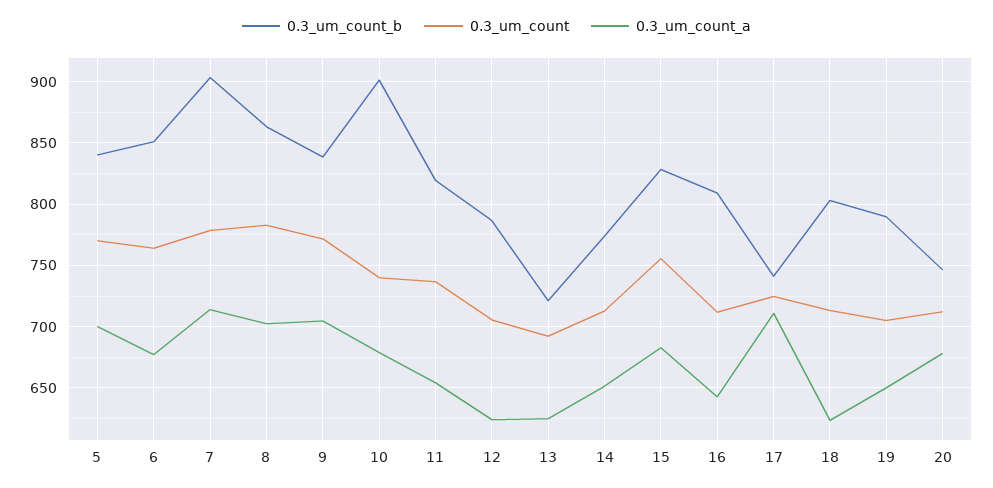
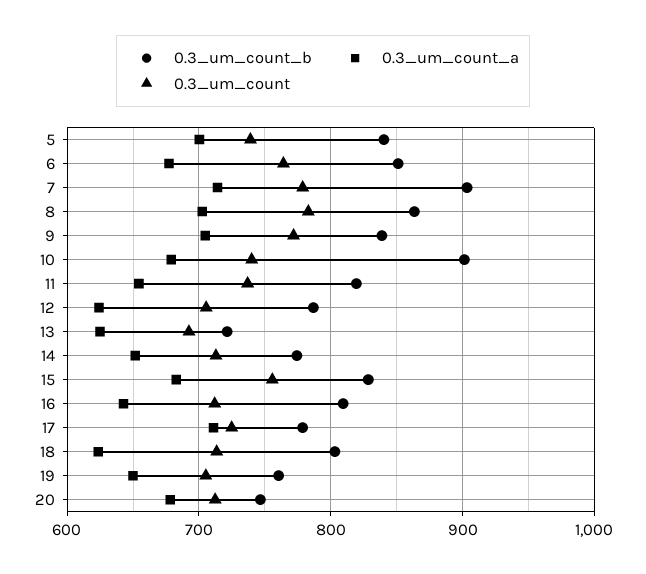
  {
    "0.3_um_count_b": {
      "5": 840,
      "6": 850,
      "7": 905,
      "8": 865,
      "9": 840,
      "10": 900,
      "11": 820,
      "12": 785,
      "13": 720,
      "14": 775,
      "15": 830,
      "16": 810,
-     "17": 740,
+     "17": 780,
      "18": 805,
-     "19": 790,
+     "19": 760,
      "20": 745
    },
    "0.3_um_count": {
-     "5": 770,
+     "5": 740,
      "6": 765,
      "7": 780,
      "8": 785,
      "9": 770,
      "10": 740,
      "11": 735,
      "12": 705,
      "13": 690,
      "14": 715,
      "15": 755,
      "16": 710,
      "17": 725,
      "18": 715,
      "19": 705,
      "20": 710
    },
    "0.3_um_count_a": {
      "5": 700,
      "6": 675,
      "7": 715,
      "8": 705,
      "9": 705,
      "10": 680,
      "11": 655,
      "12": 625,
      "13": 625,
      "14": 650,
      "15": 685,
      "16": 645,
      "17": 710,
      "18": 625,
      "19": 650,
      "20": 680
    }
  }

